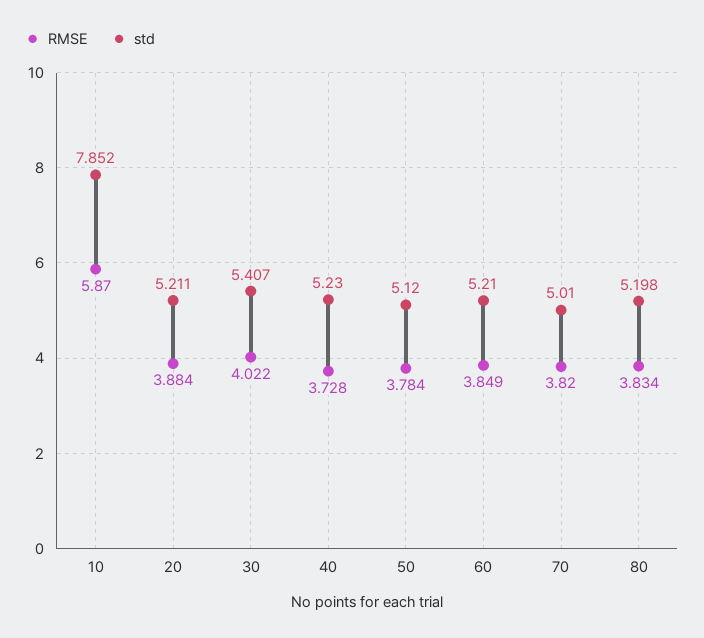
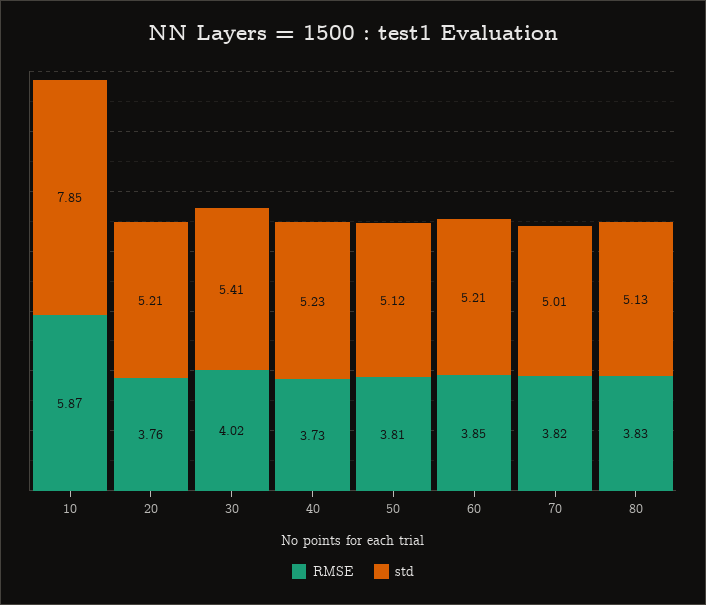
  {
    "RMSE": {
      "10": 5.87,
-     "20": 3.884,
+     "20": 3.76,
      "30": 4.022,
      "40": 3.728,
-     "50": 3.784,
+     "50": 3.81,
      "60": 3.849,
      "70": 3.82,
      "80": 3.834
    },
    "std": {
      "10": 7.852,
      "20": 5.211,
      "30": 5.407,
      "40": 5.23,
      "50": 5.12,
      "60": 5.21,
      "70": 5.01,
-     "80": 5.198
+     "80": 5.13
    }
  }

